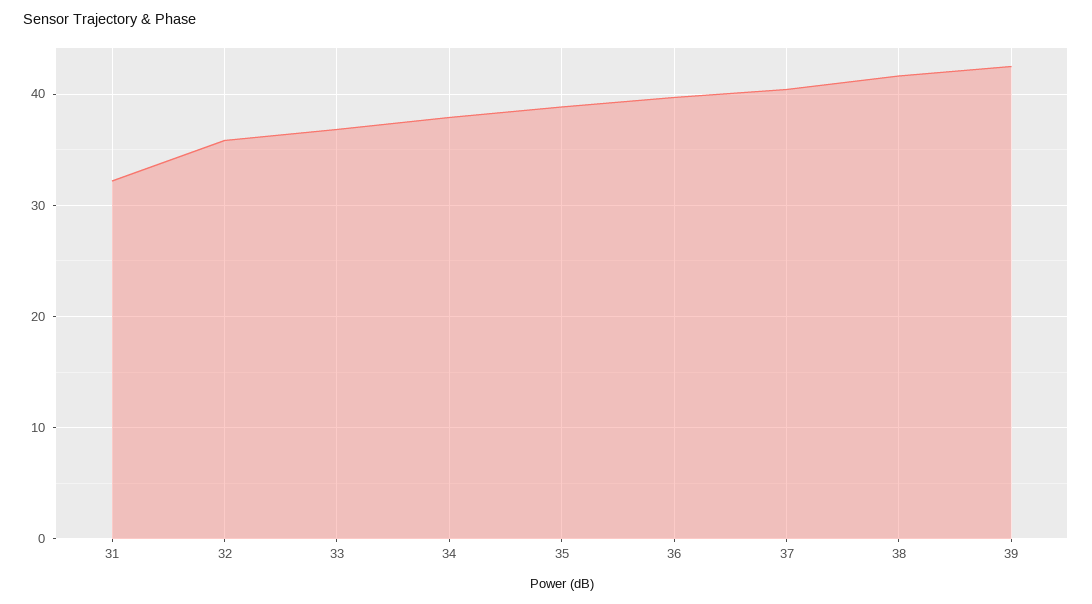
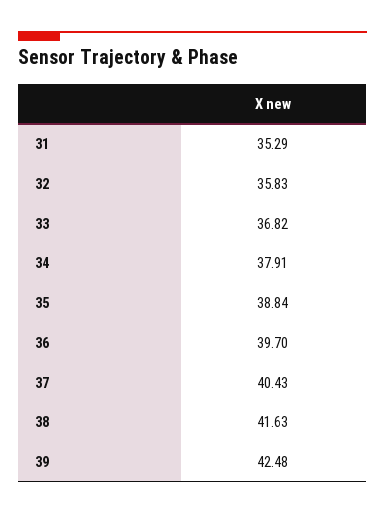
  {
-   "31": 32,
+   "31": 35.29,
    "32": 35.83,
    "33": 36.82,
    "34": 37.91,
    "35": 38.84,
    "36": 39.7,
    "37": 40.43,
    "38": 41.63,
    "39": 42.48
  }

